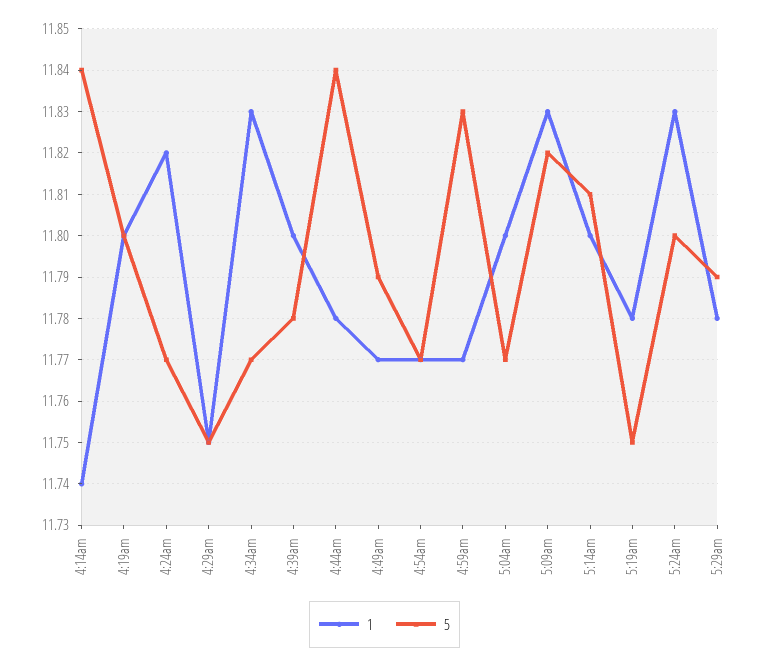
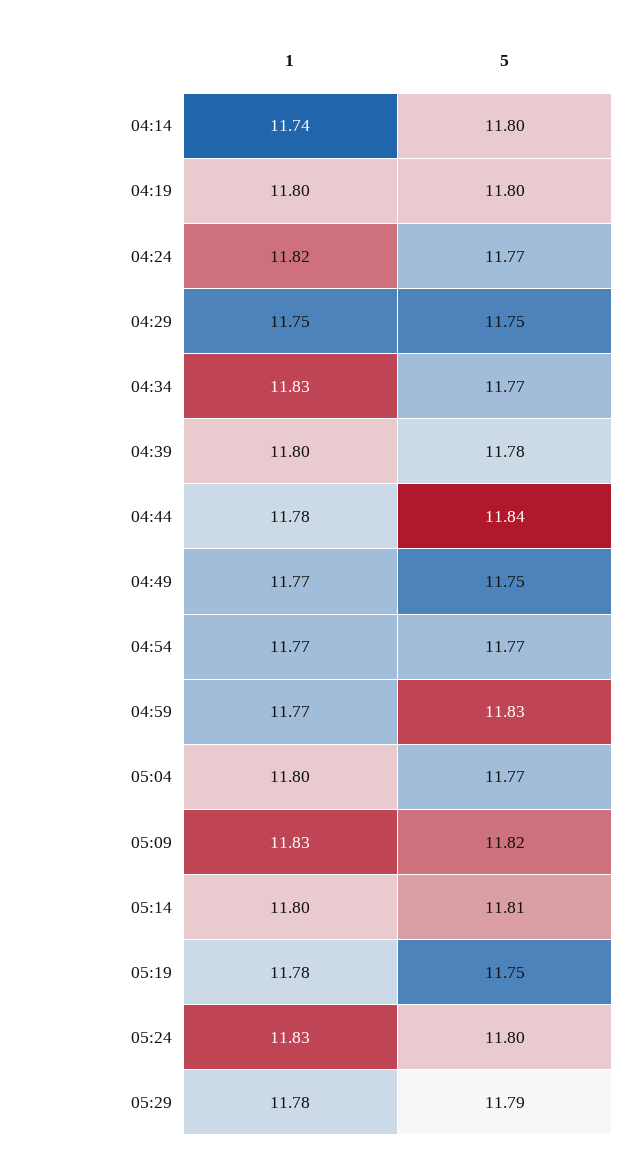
  {
    "1": {
      "4:14am": 11.74,
      "4:19am": 11.8,
      "4:24am": 11.82,
      "4:29am": 11.75,
      "4:34am": 11.83,
      "4:39am": 11.8,
      "4:44am": 11.78,
      "4:49am": 11.77,
      "4:54am": 11.77,
      "4:59am": 11.77,
      "5:04am": 11.8,
      "5:09am": 11.83,
      "5:14am": 11.8,
      "5:19am": 11.78,
      "5:24am": 11.83,
      "5:29am": 11.78
    },
    "5": {
-     "4:14am": 11.84,
+     "4:14am": 11.8,
      "4:19am": 11.8,
      "4:24am": 11.77,
      "4:29am": 11.75,
      "4:34am": 11.77,
      "4:39am": 11.78,
      "4:44am": 11.84,
-     "4:49am": 11.79,
+     "4:49am": 11.75,
      "4:54am": 11.77,
      "4:59am": 11.83,
      "5:04am": 11.77,
      "5:09am": 11.82,
      "5:14am": 11.81,
      "5:19am": 11.75,
      "5:24am": 11.8,
      "5:29am": 11.79
    }
  }

